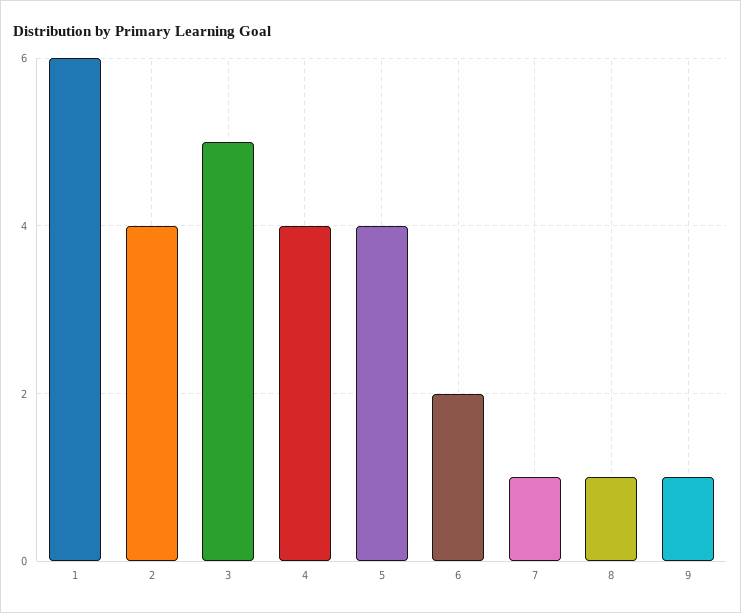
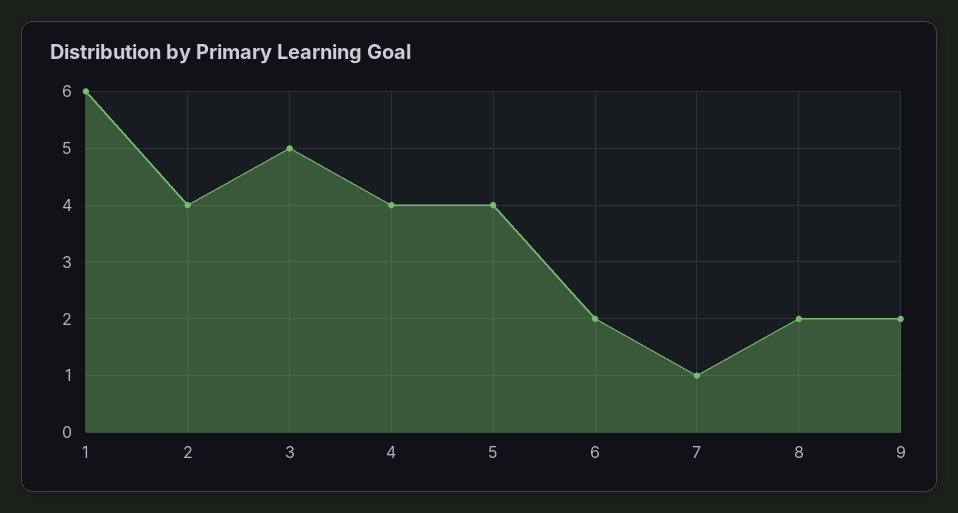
  {
    "1": 6,
    "2": 4,
    "3": 5,
    "4": 4,
    "5": 4,
    "6": 2,
    "7": 1,
-   "8": 1,
+   "8": 2,
-   "9": 1
+   "9": 2
  }

